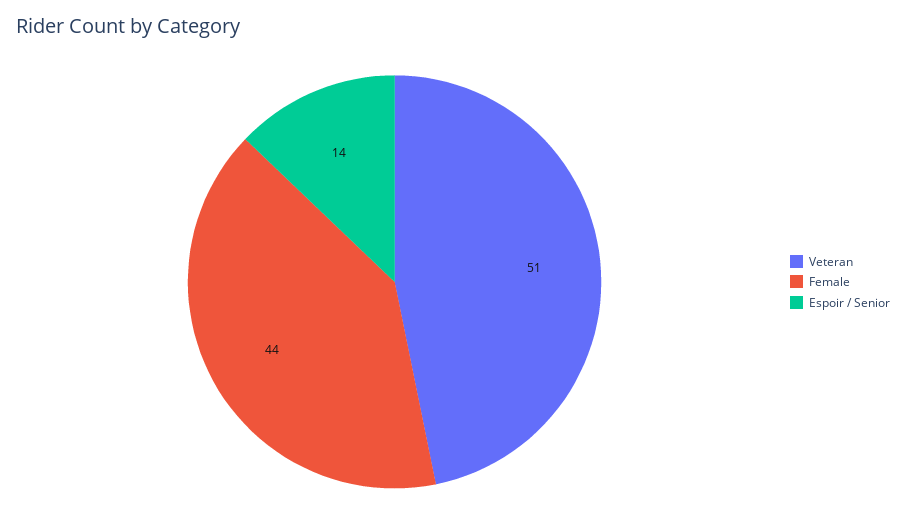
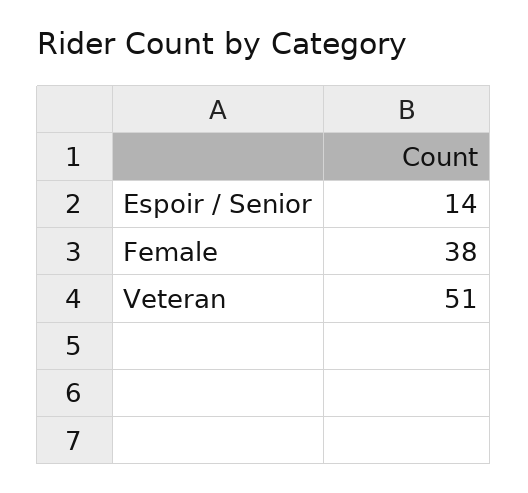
  {
    "Veteran": 51,
-   "Female": 44,
+   "Female": 38,
    "Espoir / Senior": 14
  }

